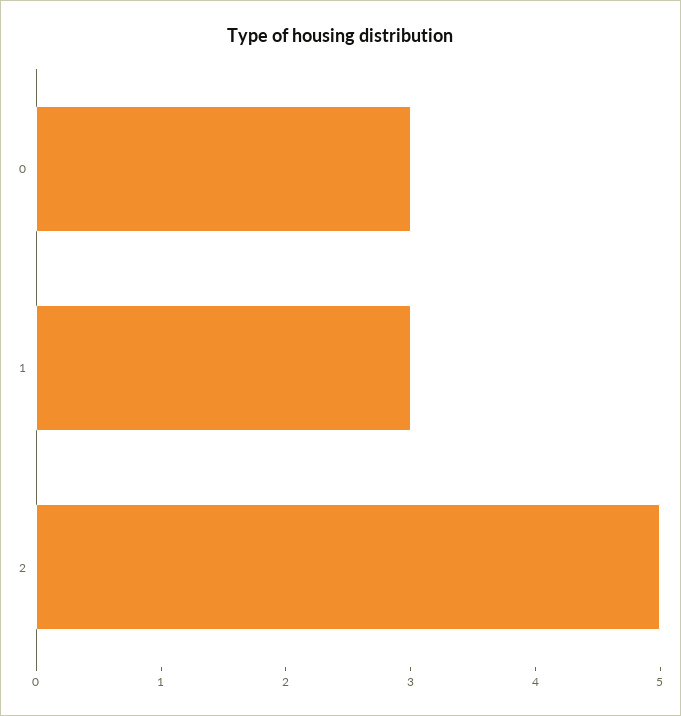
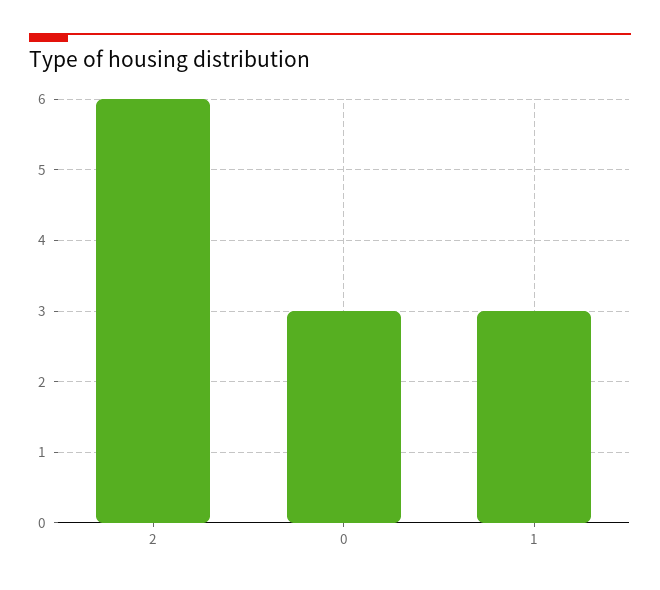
  {
    "0": 3,
    "1": 3,
-   "2": 5
+   "2": 6
  }

